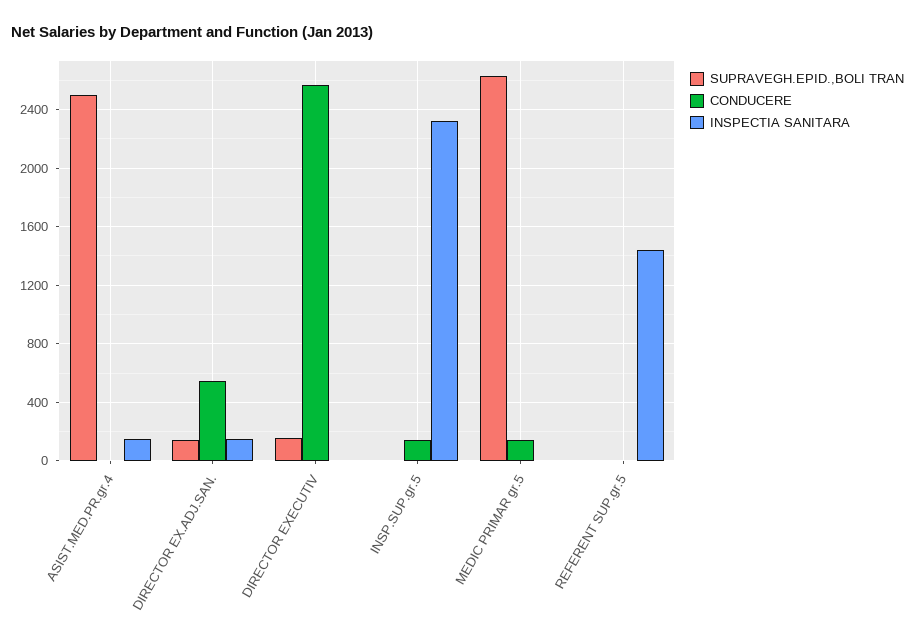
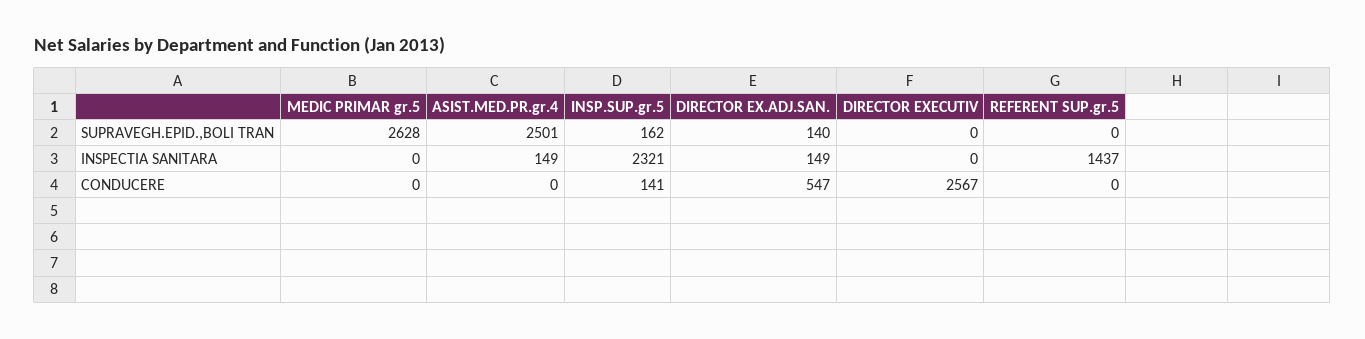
  {
    "SUPRAVEGH.EPID.,BOLI TRAN": {
      "ASIST.MED.PR.gr.4": 2501,
      "DIRECTOR EX.ADJ.SAN.": 140,
-     "DIRECTOR EXECUTIV": 150,
+     "DIRECTOR EXECUTIV": 0,
-     "INSP.SUP.gr.5": 0,
+     "INSP.SUP.gr.5": 162,
      "MEDIC PRIMAR gr.5": 2628,
      "REFERENT SUP.gr.5": 0
    },
    "CONDUCERE": {
      "ASIST.MED.PR.gr.4": 0,
      "DIRECTOR EX.ADJ.SAN.": 547,
      "DIRECTOR EXECUTIV": 2567,
      "INSP.SUP.gr.5": 141,
-     "MEDIC PRIMAR gr.5": 150,
+     "MEDIC PRIMAR gr.5": 0,
      "REFERENT SUP.gr.5": 0
    },
    "INSPECTIA SANITARA": {
      "ASIST.MED.PR.gr.4": 149,
      "DIRECTOR EX.ADJ.SAN.": 149,
      "DIRECTOR EXECUTIV": 0,
      "INSP.SUP.gr.5": 2321,
      "MEDIC PRIMAR gr.5": 0,
      "REFERENT SUP.gr.5": 1437
    }
  }

